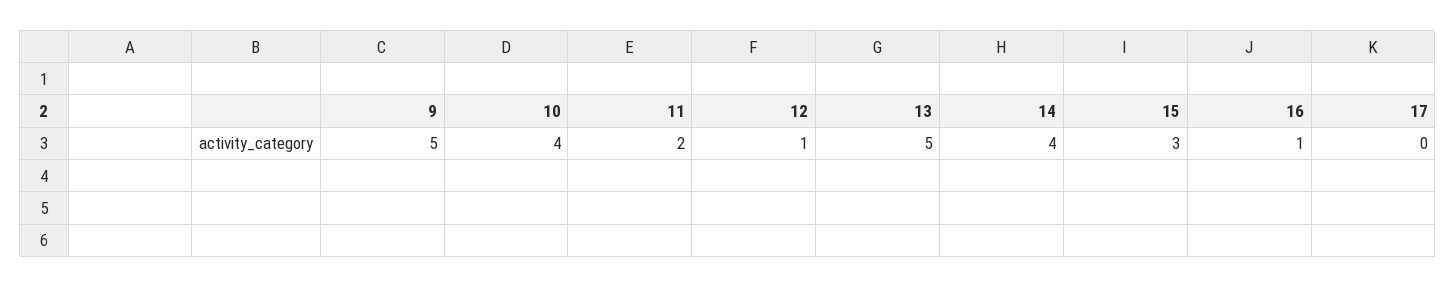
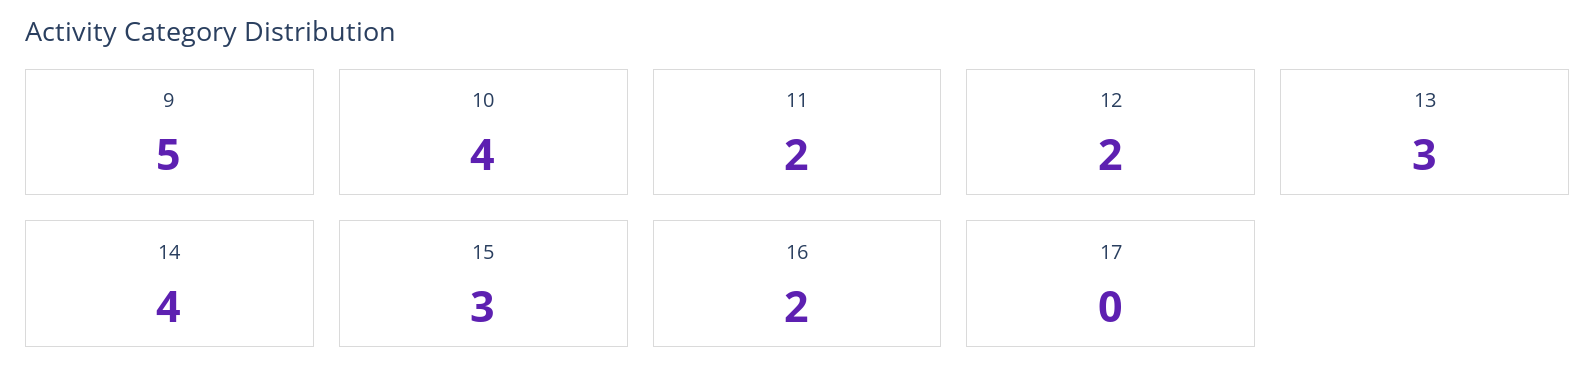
  {
    "9": 5,
    "10": 4,
    "11": 2,
-   "12": 1,
+   "12": 2,
-   "13": 5,
+   "13": 3,
    "14": 4,
    "15": 3,
-   "16": 1,
+   "16": 2,
    "17": 0
  }

